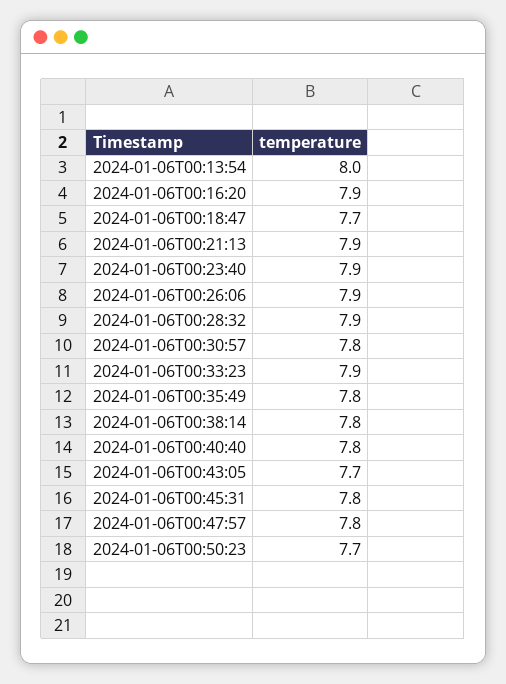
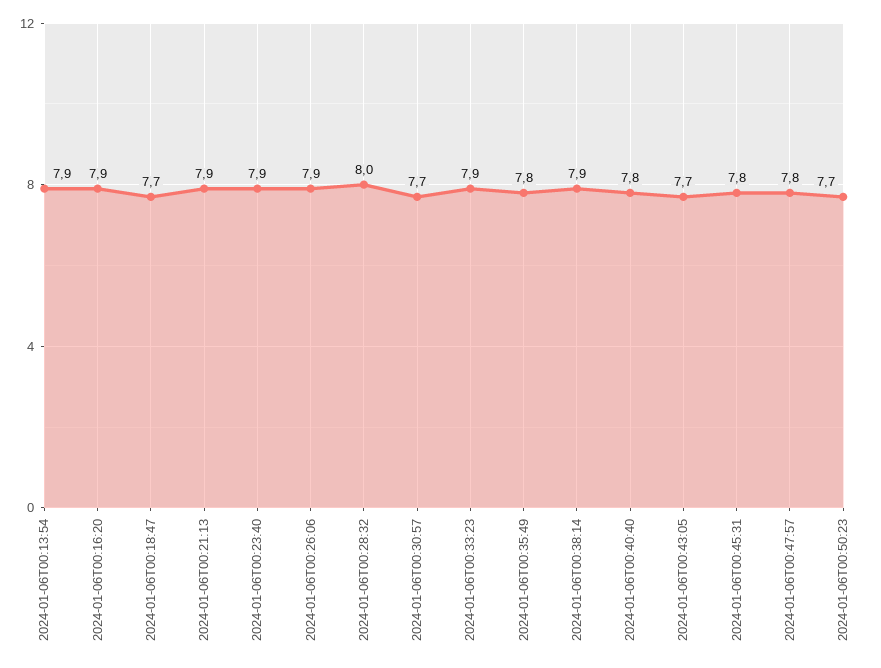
  {
-   "2024-01-06T00:13:54": 8,
+   "2024-01-06T00:13:54": 7.9,
    "2024-01-06T00:16:20": 7.9,
    "2024-01-06T00:18:47": 7.7,
    "2024-01-06T00:21:13": 7.9,
    "2024-01-06T00:23:40": 7.9,
    "2024-01-06T00:26:06": 7.9,
-   "2024-01-06T00:28:32": 7.9,
+   "2024-01-06T00:28:32": 8,
-   "2024-01-06T00:30:57": 7.8,
+   "2024-01-06T00:30:57": 7.7,
    "2024-01-06T00:33:23": 7.9,
    "2024-01-06T00:35:49": 7.8,
-   "2024-01-06T00:38:14": 7.8,
+   "2024-01-06T00:38:14": 7.9,
    "2024-01-06T00:40:40": 7.8,
    "2024-01-06T00:43:05": 7.7,
    "2024-01-06T00:45:31": 7.8,
    "2024-01-06T00:47:57": 7.8,
    "2024-01-06T00:50:23": 7.7
  }

